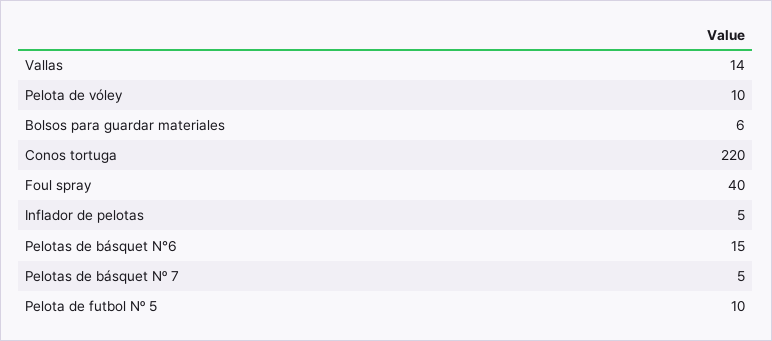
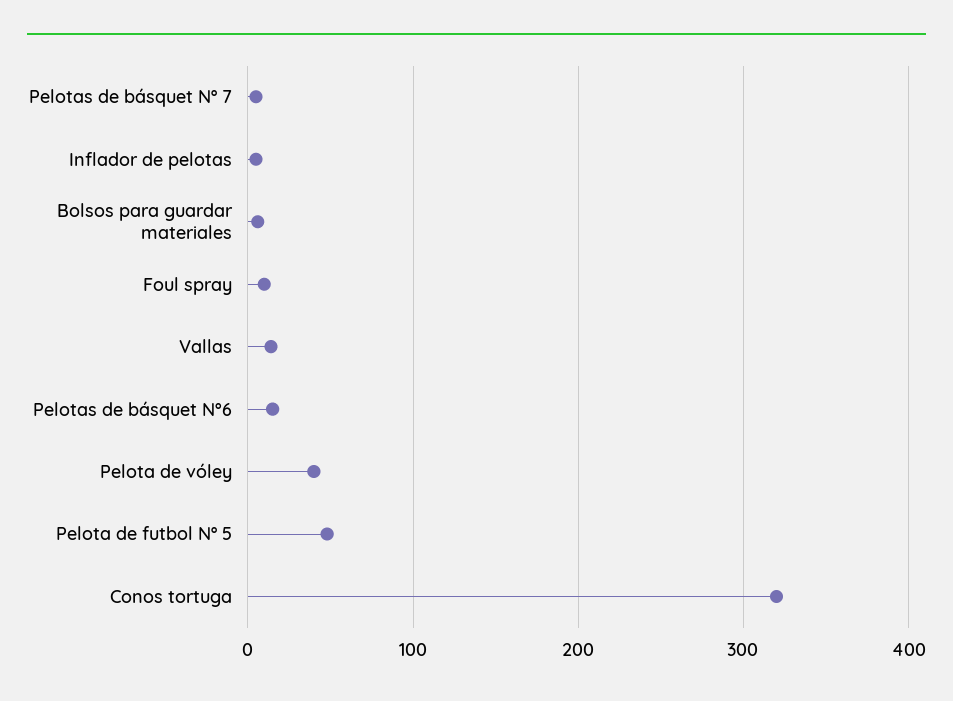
  {
    "Vallas": 14,
-   "Pelota de vóley": 10,
+   "Pelota de vóley": 40,
    "Bolsos para guardar materiales": 6,
-   "Conos tortuga": 220,
+   "Conos tortuga": 320,
-   "Foul spray": 40,
+   "Foul spray": 10,
    "Inflador de pelotas": 5,
    "Pelotas de básquet N°6": 15,
    "Pelotas de básquet Nº 7": 5,
-   "Pelota de futbol Nº 5": 10
+   "Pelota de futbol Nº 5": 50
  }

